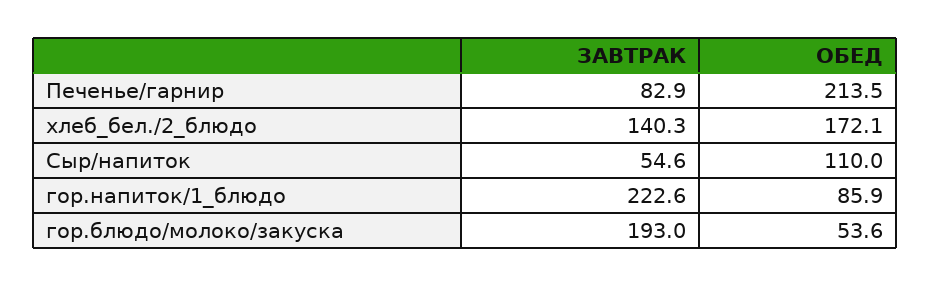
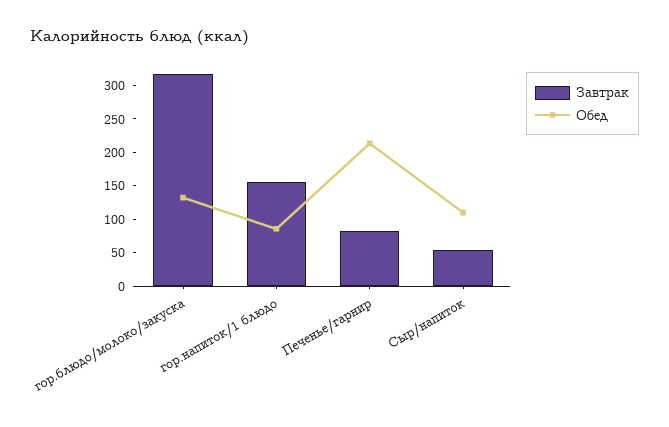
  {
    "ЗАВТРАК": {
      "Печенье/гарнир": 82.9,
-     "хлеб_бел./2_блюдо": 140.3,
      "Сыр/напиток": 54.6,
-     "гор.напиток/1_блюдо": 222.6,
+     "гор.напиток/1_блюдо": 150,
-     "гор.блюдо/молоко/закуска": 193
+     "гор.блюдо/молоко/закуска": 325
    },
    "ОБЕД": {
      "Печенье/гарнир": 213.5,
-     "хлеб_бел./2_блюдо": 172.1,
      "Сыр/напиток": 110,
      "гор.напиток/1_блюдо": 85.9,
-     "гор.блюдо/молоко/закуска": 53.6
+     "гор.блюдо/молоко/закуска": 125
    }
  }

